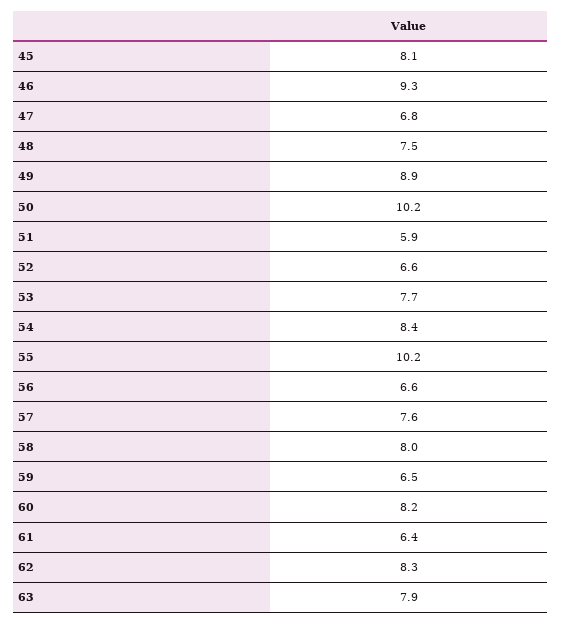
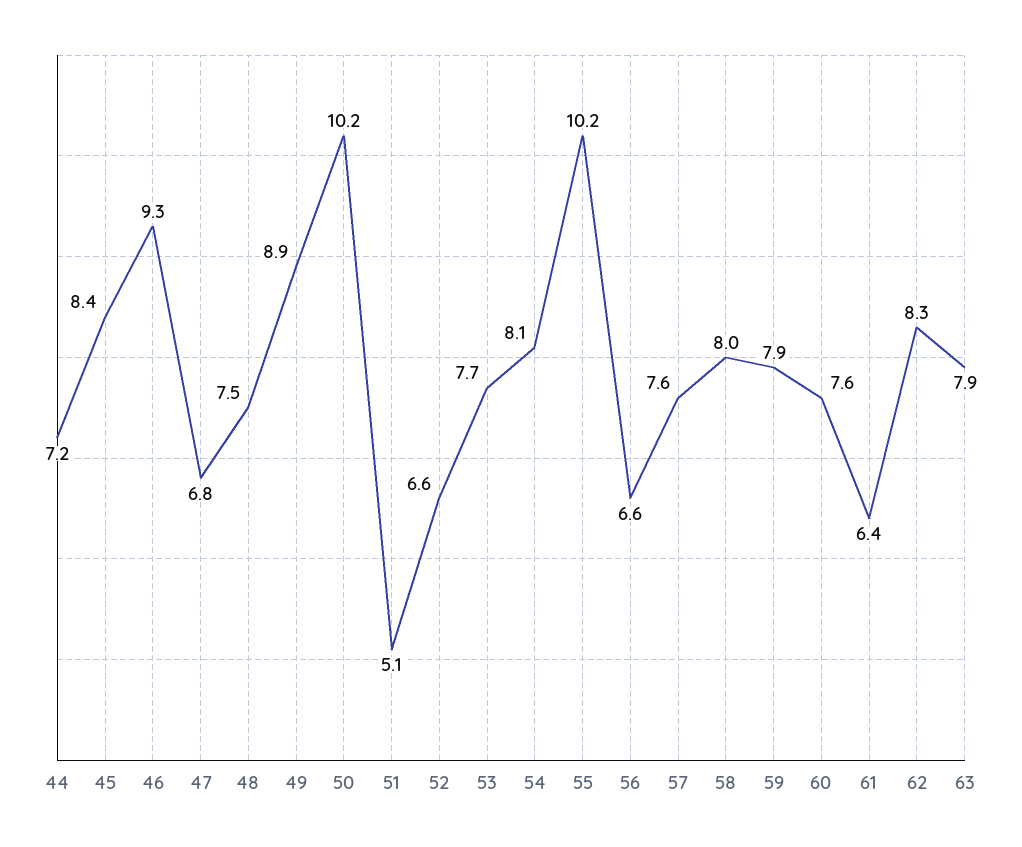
  {
-   "45": 8.1,
+   "45": 8.4,
    "46": 9.3,
    "47": 6.8,
    "48": 7.5,
    "49": 8.9,
    "50": 10.2,
-   "51": 5.9,
+   "51": 5.1,
    "52": 6.6,
    "53": 7.7,
-   "54": 8.4,
+   "54": 8.1,
    "55": 10.2,
    "56": 6.6,
    "57": 7.6,
    "58": 8,
-   "59": 6.5,
+   "59": 7.9,
-   "60": 8.2,
+   "60": 7.6,
    "61": 6.4,
    "62": 8.3,
-   "63": 7.9
+   "63": 7.9,
+   "44": 7.2
  }

